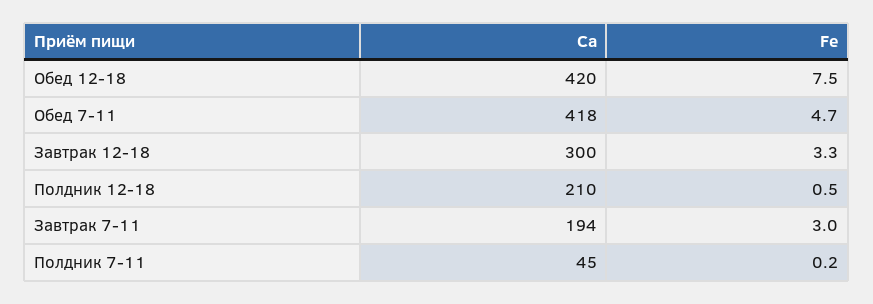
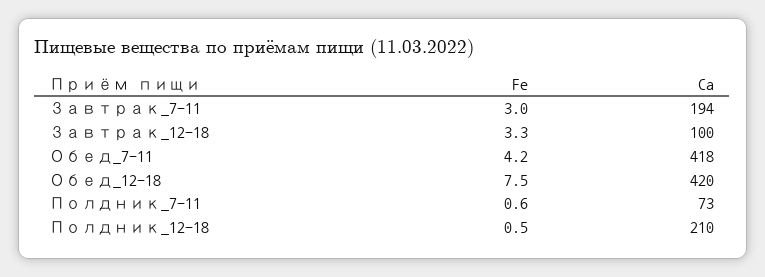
  {
    "Ca": {
      "Обед 12-18": 420,
      "Обед 7-11": 418,
-     "Завтрак 12-18": 300,
+     "Завтрак 12-18": 100,
      "Полдник 12-18": 210,
      "Завтрак 7-11": 194,
-     "Полдник 7-11": 45
+     "Полдник 7-11": 73
    },
    "Fe": {
      "Обед 12-18": 7.5,
-     "Обед 7-11": 4.7,
+     "Обед 7-11": 4.2,
      "Завтрак 12-18": 3.3,
      "Полдник 12-18": 0.5,
      "Завтрак 7-11": 3,
-     "Полдник 7-11": 0.2
+     "Полдник 7-11": 0.6
    }
  }

